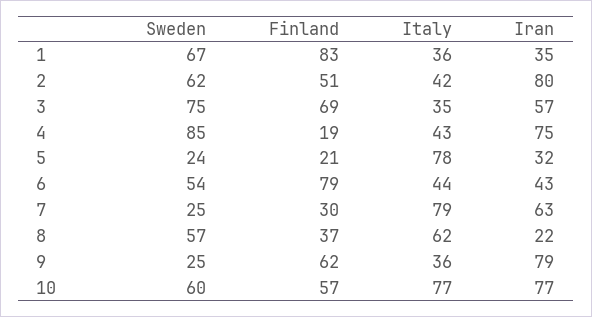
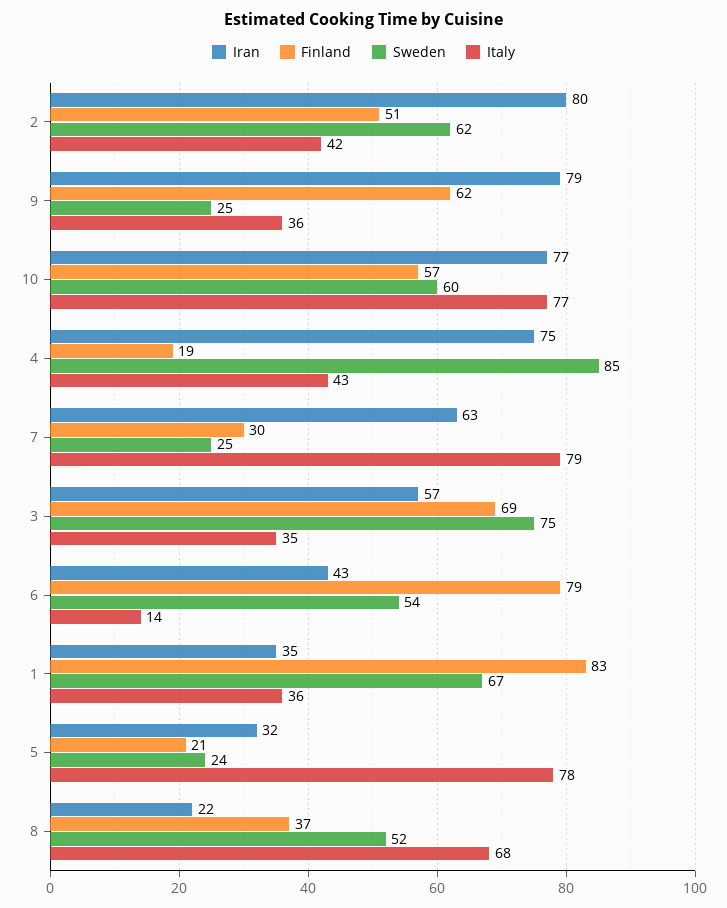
  {
    "Sweden": {
      "1": 67,
      "2": 62,
      "3": 75,
      "4": 85,
      "5": 24,
      "6": 54,
      "7": 25,
-     "8": 57,
+     "8": 52,
      "9": 25,
      "10": 60
    },
    "Finland": {
      "1": 83,
      "2": 51,
      "3": 69,
      "4": 19,
      "5": 21,
      "6": 79,
      "7": 30,
      "8": 37,
      "9": 62,
      "10": 57
    },
    "Italy": {
      "1": 36,
      "2": 42,
      "3": 35,
      "4": 43,
      "5": 78,
-     "6": 44,
+     "6": 14,
      "7": 79,
-     "8": 62,
+     "8": 68,
      "9": 36,
      "10": 77
    },
    "Iran": {
      "1": 35,
      "2": 80,
      "3": 57,
      "4": 75,
      "5": 32,
      "6": 43,
      "7": 63,
      "8": 22,
      "9": 79,
      "10": 77
    }
  }

